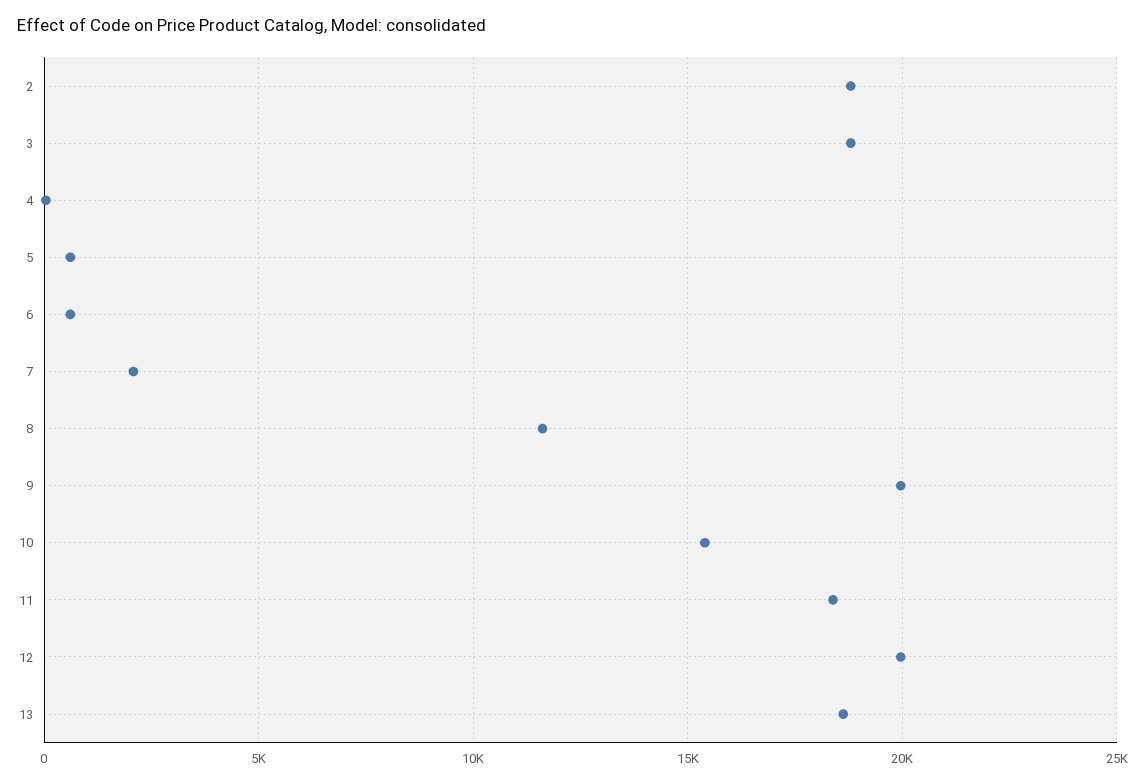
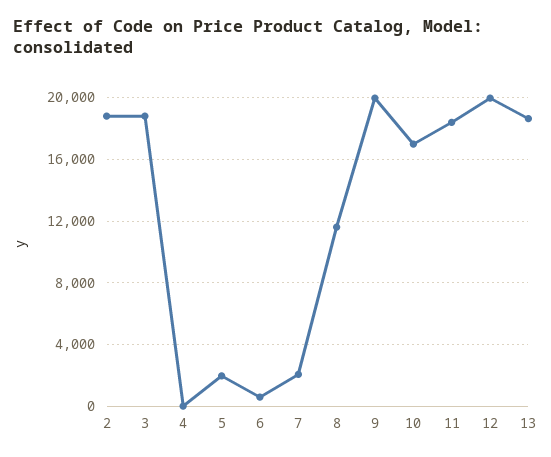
  {
    "2": 19000,
    "3": 19000,
    "4": 0,
-   "5": 500,
+   "5": 2000,
    "6": 500,
    "7": 2000,
    "8": 11500,
    "9": 20000,
-   "10": 15500,
+   "10": 17000,
    "11": 18500,
    "12": 20000,
    "13": 18500
  }

